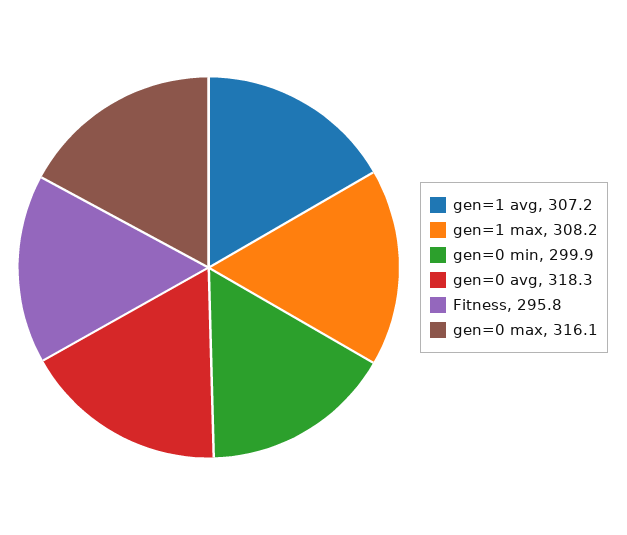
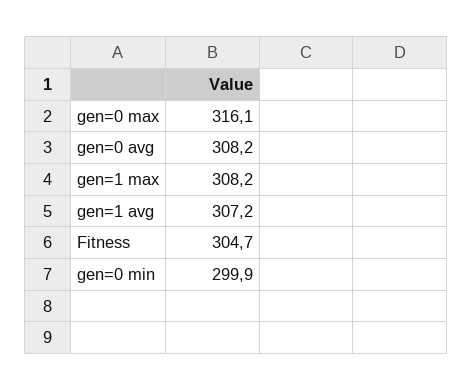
  {
    "gen=1 avg": 307.2,
    "gen=1 max": 308.2,
    "gen=0 min": 299.9,
-   "gen=0 avg": 318.3,
+   "gen=0 avg": 308.2,
-   "Fitness": 295.8,
+   "Fitness": 304.7,
    "gen=0 max": 316.1
  }

